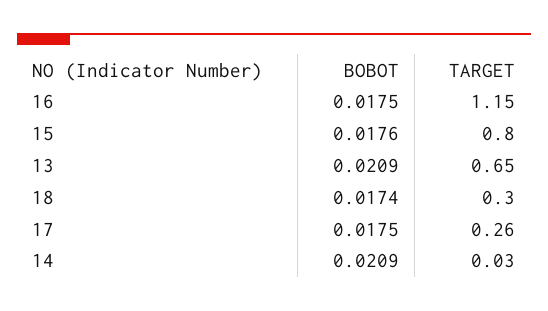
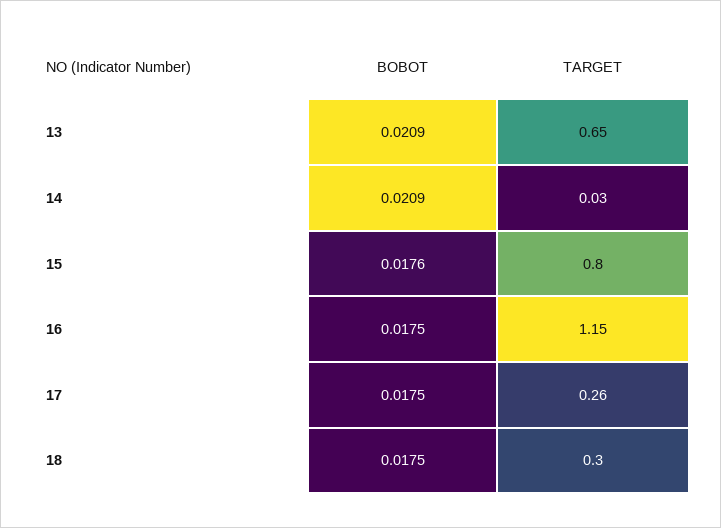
  {
    "BOBOT": {
      "16": 0.0175,
      "15": 0.0176,
      "13": 0.0209,
-     "18": 0.0174,
+     "18": 0.0175,
      "17": 0.0175,
      "14": 0.0209
    },
    "TARGET": {
      "16": 1.15,
      "15": 0.8,
      "13": 0.65,
      "18": 0.3,
      "17": 0.26,
      "14": 0.03
    }
  }

